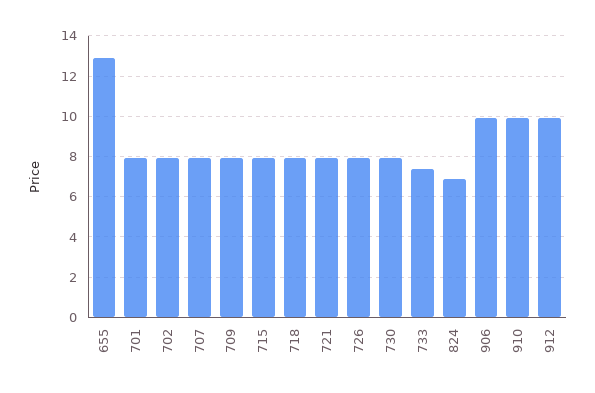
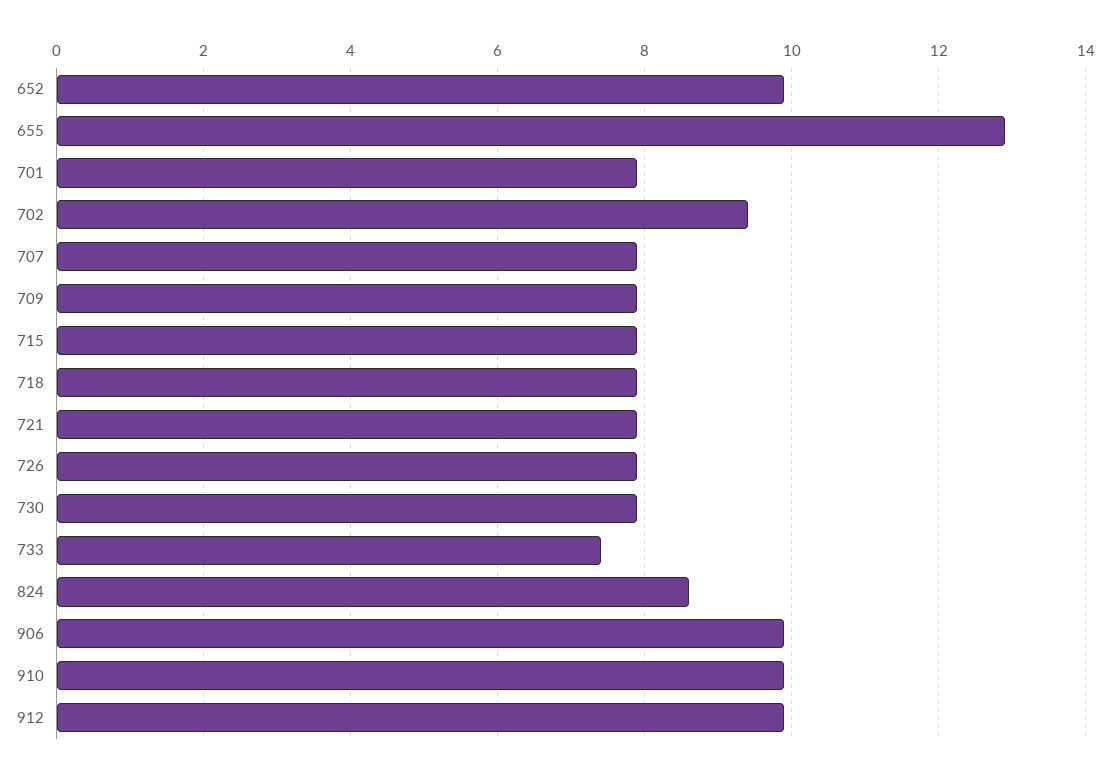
  {
    "655": 13,
    "701": 8,
-   "702": 8,
+   "702": 9.5,
    "707": 8,
    "709": 8,
    "715": 8,
    "718": 8,
    "721": 8,
    "726": 8,
    "730": 8,
    "733": 7.5,
-   "824": 7,
+   "824": 8.5,
    "906": 10,
    "910": 10,
-   "912": 10
+   "912": 10,
+   "652": 10
  }

